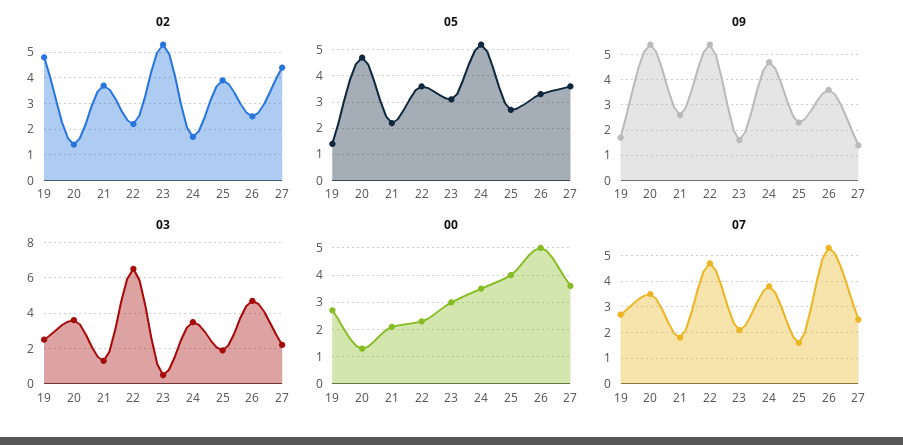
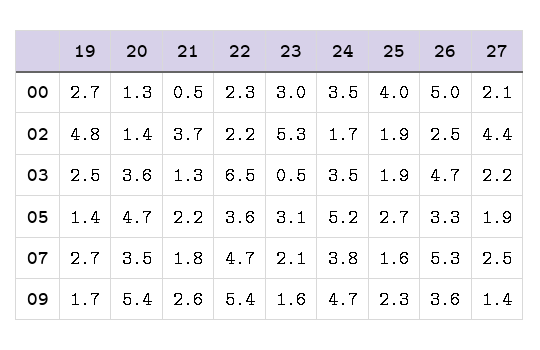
  {
    "02": {
      "19": 4.8,
      "20": 1.4,
      "21": 3.7,
      "22": 2.2,
      "23": 5.3,
      "24": 1.7,
-     "25": 4,
+     "25": 1.9,
      "26": 2.5,
      "27": 4.4
    },
    "05": {
      "19": 1.4,
      "20": 4.7,
      "21": 2.2,
      "22": 3.6,
      "23": 3.1,
      "24": 5.2,
      "25": 2.7,
      "26": 3.3,
-     "27": 3.5
+     "27": 1.9
    },
    "09": {
      "19": 1.7,
      "20": 5.4,
      "21": 2.6,
      "22": 5.4,
      "23": 1.6,
      "24": 4.7,
      "25": 2.3,
      "26": 3.6,
      "27": 1.4
    },
    "03": {
      "19": 2.5,
      "20": 3.6,
      "21": 1.3,
      "22": 6.5,
      "23": 0.5,
      "24": 3.5,
      "25": 1.9,
      "26": 4.7,
      "27": 2.2
    },
    "00": {
      "19": 2.7,
      "20": 1.3,
-     "21": 2,
+     "21": 0.5,
      "22": 2.3,
      "23": 3,
      "24": 3.5,
      "25": 4,
      "26": 5,
-     "27": 3.5
+     "27": 2.1
    },
    "07": {
      "19": 2.7,
      "20": 3.5,
      "21": 1.8,
      "22": 4.7,
      "23": 2.1,
      "24": 3.8,
      "25": 1.6,
      "26": 5.3,
      "27": 2.5
    }
  }

